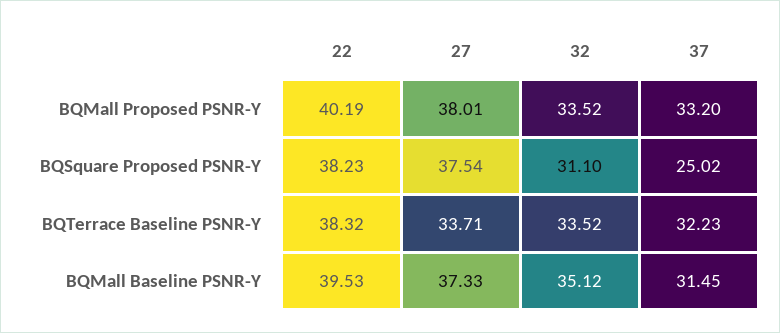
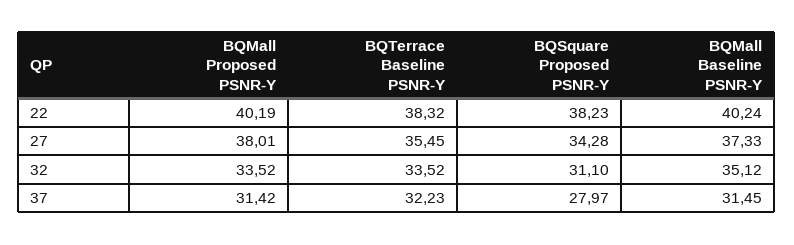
  {
    "22": {
      "BQMall Proposed PSNR-Y": 40.19,
      "BQSquare Proposed PSNR-Y": 38.23,
      "BQTerrace Baseline PSNR-Y": 38.32,
-     "BQMall Baseline PSNR-Y": 39.53
+     "BQMall Baseline PSNR-Y": 40.24
    },
    "27": {
      "BQMall Proposed PSNR-Y": 38.01,
-     "BQSquare Proposed PSNR-Y": 37.54,
+     "BQSquare Proposed PSNR-Y": 34.28,
-     "BQTerrace Baseline PSNR-Y": 33.71,
+     "BQTerrace Baseline PSNR-Y": 35.45,
      "BQMall Baseline PSNR-Y": 37.33
    },
    "32": {
      "BQMall Proposed PSNR-Y": 33.52,
      "BQSquare Proposed PSNR-Y": 31.1,
      "BQTerrace Baseline PSNR-Y": 33.52,
      "BQMall Baseline PSNR-Y": 35.12
    },
    "37": {
-     "BQMall Proposed PSNR-Y": 33.2,
+     "BQMall Proposed PSNR-Y": 31.42,
-     "BQSquare Proposed PSNR-Y": 25.02,
+     "BQSquare Proposed PSNR-Y": 27.97,
      "BQTerrace Baseline PSNR-Y": 32.23,
      "BQMall Baseline PSNR-Y": 31.45
    }
  }

